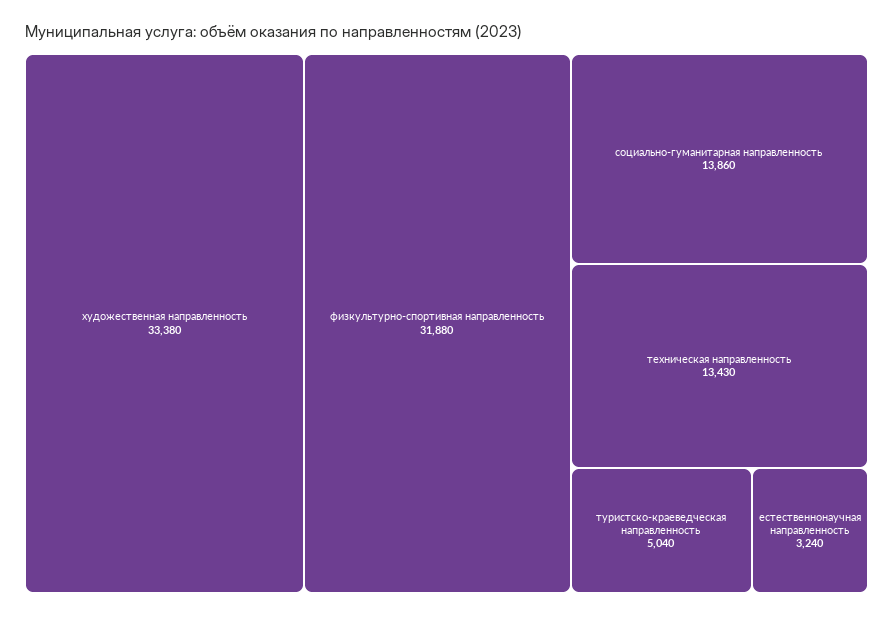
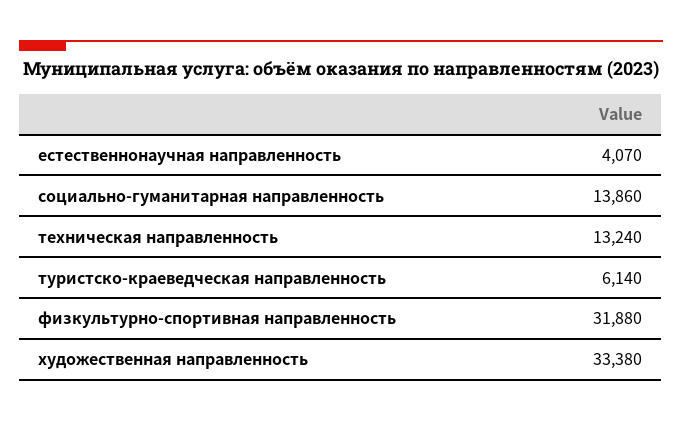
  {
    "художественная направленность": 33380,
    "физкультурно-спортивная направленность": 31880,
    "социально-гуманитарная направленность": 13860,
-   "техническая направленность": 13430,
+   "техническая направленность": 13240,
-   "туристско-краеведческая направленность": 5040,
+   "туристско-краеведческая направленность": 6140,
-   "естественнонаучная направленность": 3240
+   "естественнонаучная направленность": 4070
  }

